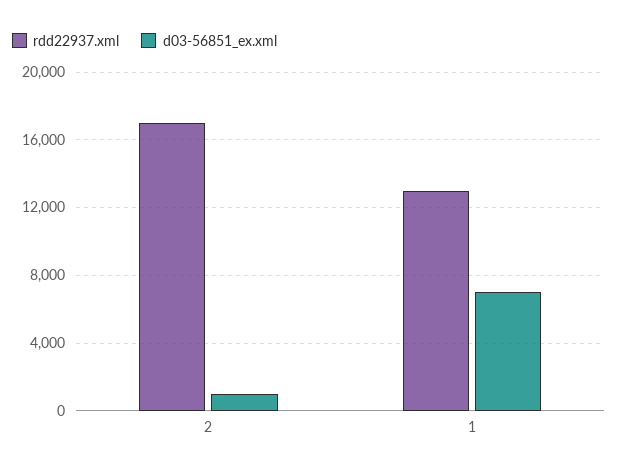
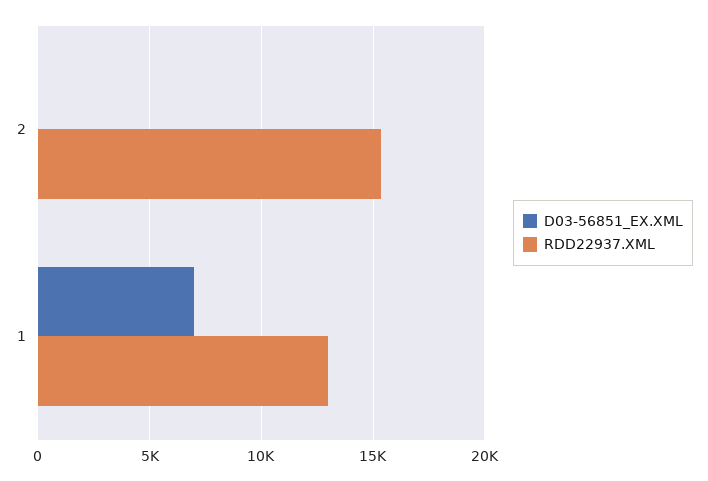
  {
    "rdd22937.xml": {
-     "2": 17000,
+     "2": 15500,
      "1": 13000
    },
    "d03-56851_ex.xml": {
-     "2": 1000,
+     "2": 0,
      "1": 7000
    }
  }

